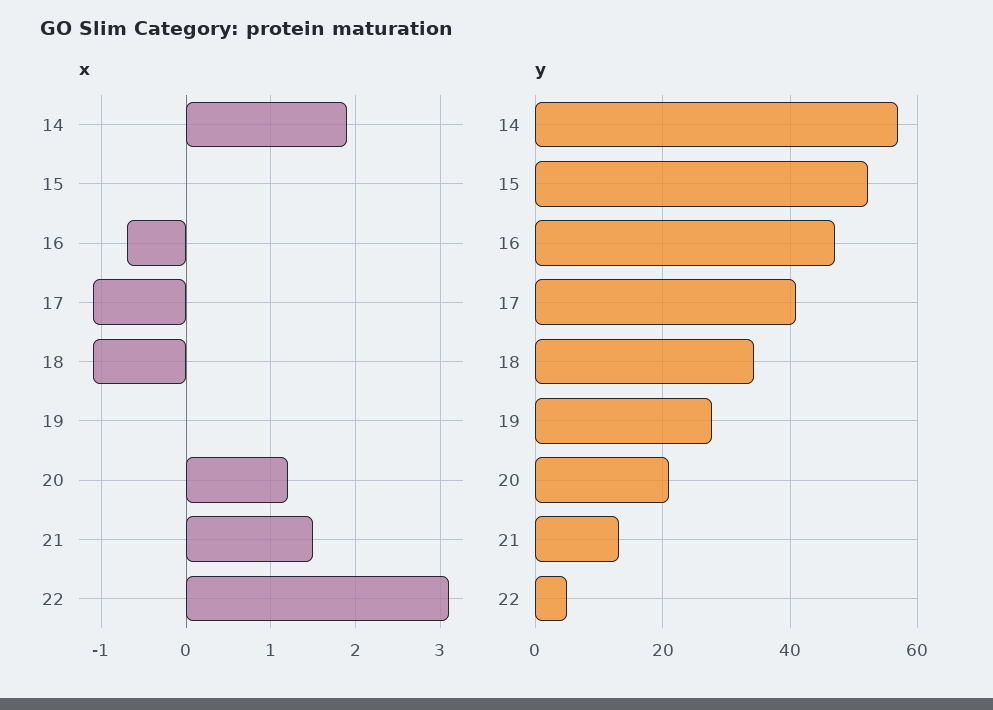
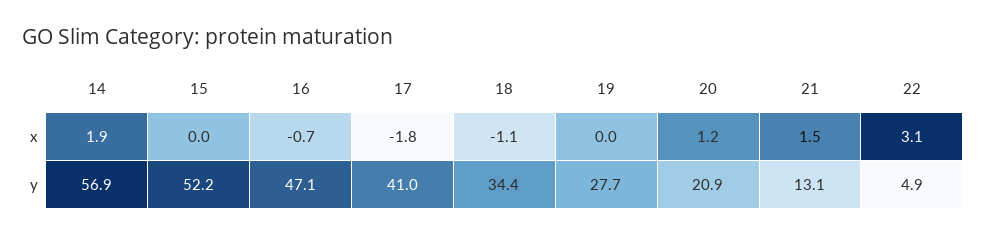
  {
    "x": {
      "14": 1.9,
      "15": 0,
      "16": -0.7,
-     "17": -1.1,
+     "17": -1.8,
      "18": -1.1,
      "19": 0,
      "20": 1.2,
      "21": 1.5,
      "22": 3.1
    },
    "y": {
      "14": 56.9,
      "15": 52.2,
      "16": 47.1,
      "17": 41,
      "18": 34.4,
      "19": 27.7,
      "20": 20.9,
      "21": 13.1,
      "22": 4.9
    }
  }

